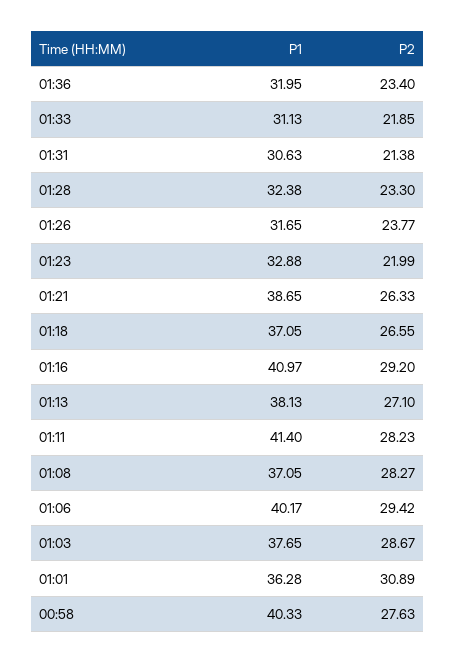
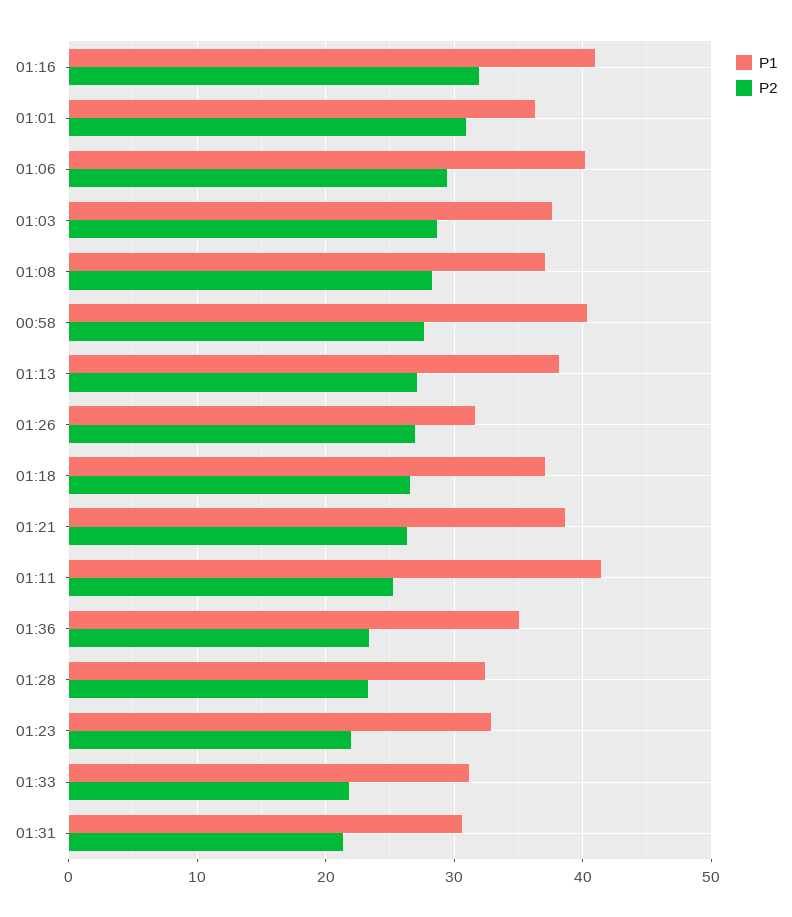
  {
    "P1": {
-     "01:36": 31.95,
+     "01:36": 35,
      "01:33": 31.13,
      "01:31": 30.63,
      "01:28": 32.38,
      "01:26": 31.65,
      "01:23": 32.88,
      "01:21": 38.65,
      "01:18": 37.05,
      "01:16": 40.97,
      "01:13": 38.13,
      "01:11": 41.4,
      "01:08": 37.05,
      "01:06": 40.17,
      "01:03": 37.65,
      "01:01": 36.28,
      "00:58": 40.33
    },
    "P2": {
      "01:36": 23.4,
      "01:33": 21.85,
      "01:31": 21.38,
      "01:28": 23.3,
-     "01:26": 23.77,
+     "01:26": 27,
      "01:23": 21.99,
      "01:21": 26.33,
      "01:18": 26.55,
-     "01:16": 29.2,
+     "01:16": 32,
      "01:13": 27.1,
-     "01:11": 28.23,
+     "01:11": 25,
      "01:08": 28.27,
      "01:06": 29.42,
      "01:03": 28.67,
      "01:01": 30.89,
      "00:58": 27.63
    }
  }

